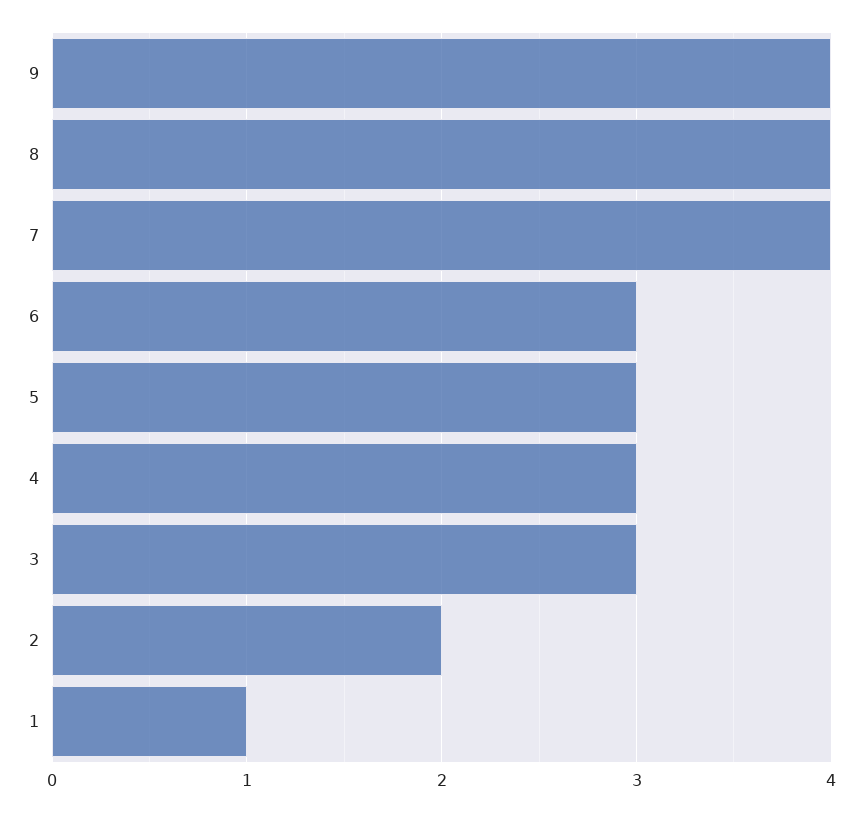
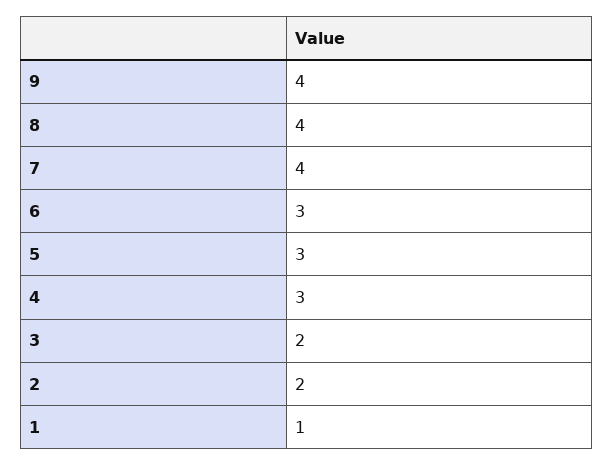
  {
    "9": 4,
    "8": 4,
    "7": 4,
    "6": 3,
    "5": 3,
    "4": 3,
-   "3": 3,
+   "3": 2,
    "2": 2,
    "1": 1
  }

